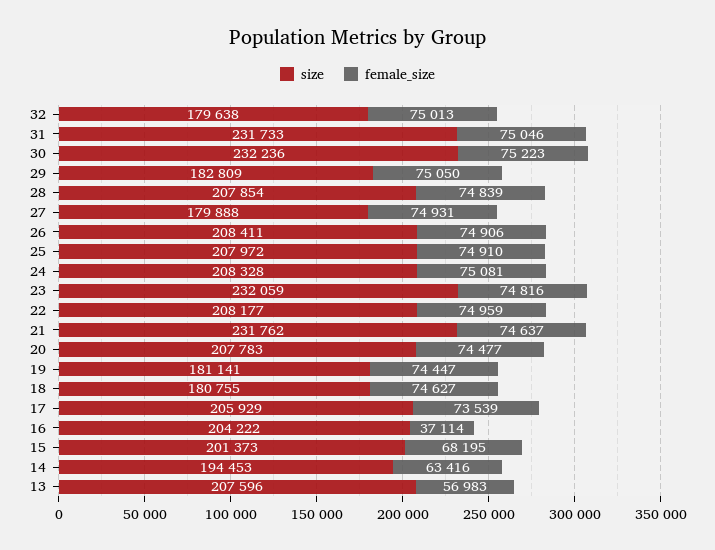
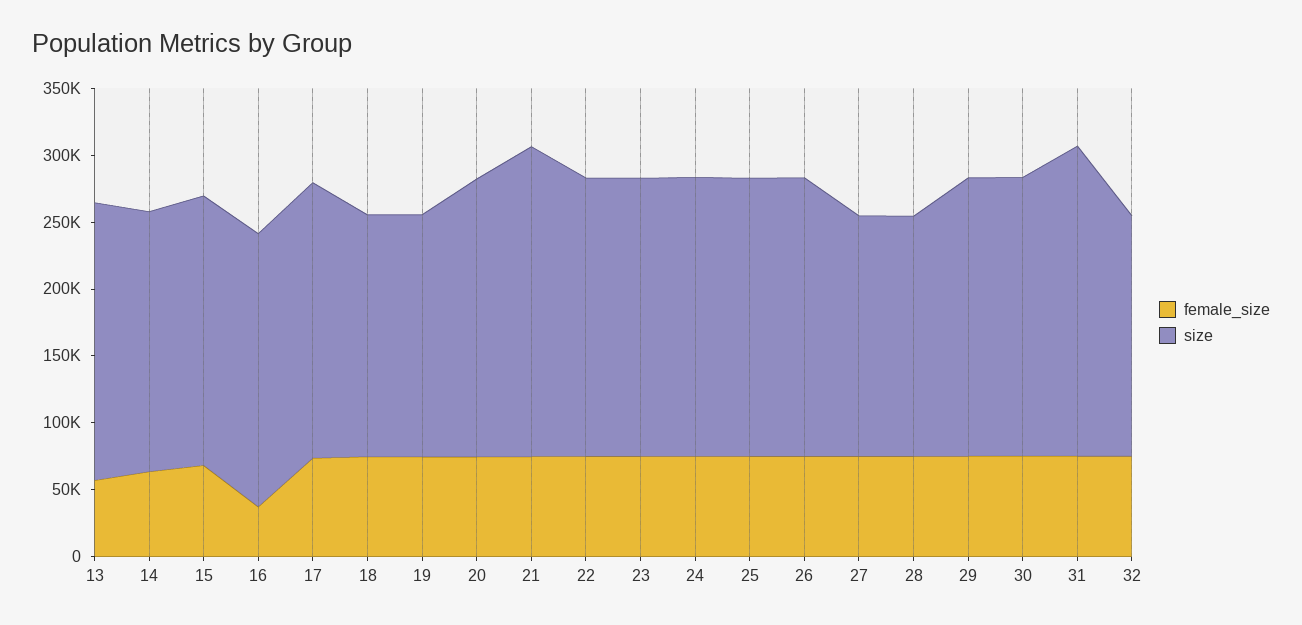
  {
    "size": {
      "32": 179638,
      "31": 231733,
-     "30": 232236,
+     "30": 210000,
-     "29": 182809,
+     "29": 210000,
-     "28": 207854,
+     "28": 180000,
      "27": 179888,
      "26": 208411,
      "25": 207972,
      "24": 208328,
-     "23": 232059,
+     "23": 210000,
      "22": 208177,
      "21": 231762,
      "20": 207783,
      "19": 181141,
      "18": 180755,
      "17": 205929,
      "16": 204222,
      "15": 201373,
      "14": 194453,
      "13": 207596
    },
    "female_size": {
      "32": 75013,
      "31": 75046,
      "30": 75223,
      "29": 75050,
      "28": 74839,
      "27": 74931,
      "26": 74906,
      "25": 74910,
      "24": 75081,
      "23": 74816,
      "22": 74959,
      "21": 74637,
      "20": 74477,
      "19": 74447,
      "18": 74627,
      "17": 73539,
      "16": 37114,
      "15": 68195,
      "14": 63416,
      "13": 56983
    }
  }

